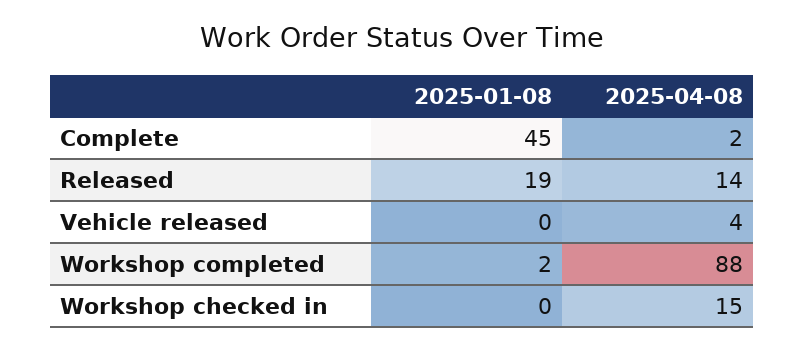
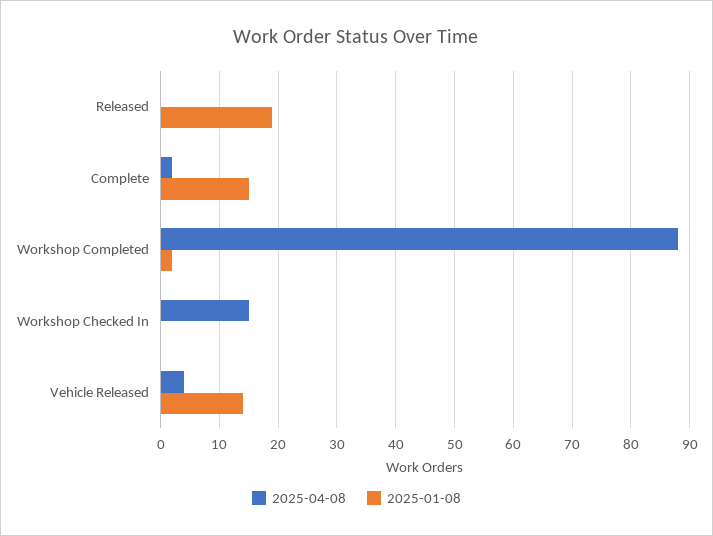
  {
    "2025-01-08": {
-     "Complete": 45,
+     "Complete": 15,
      "Released": 19,
-     "Vehicle released": 0,
+     "Vehicle released": 15,
      "Workshop completed": 2,
      "Workshop checked in": 0
    },
    "2025-04-08": {
      "Complete": 2,
-     "Released": 14,
+     "Released": 0,
      "Vehicle released": 4,
      "Workshop completed": 88,
      "Workshop checked in": 15
    }
  }

